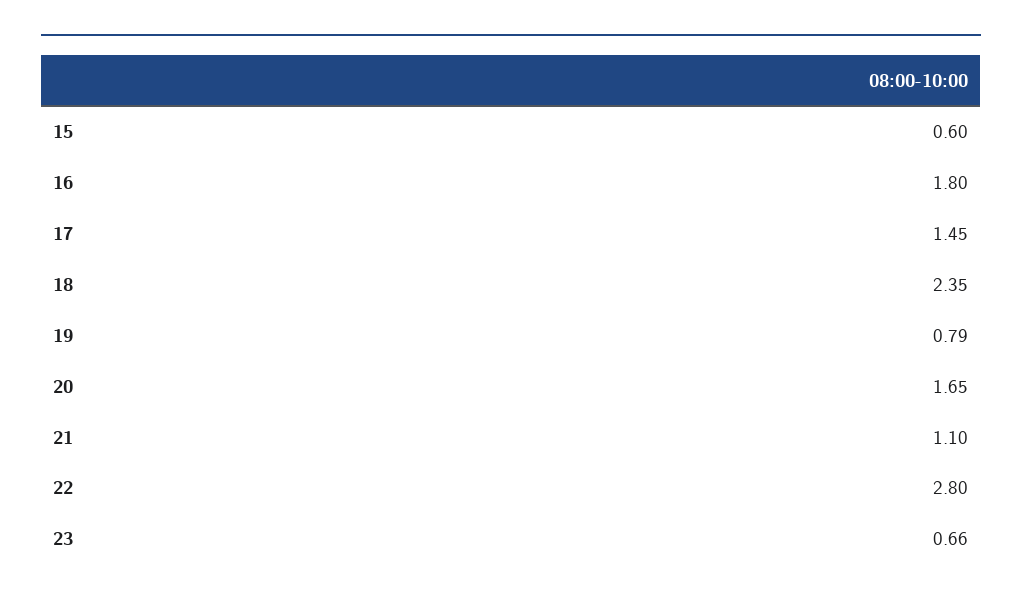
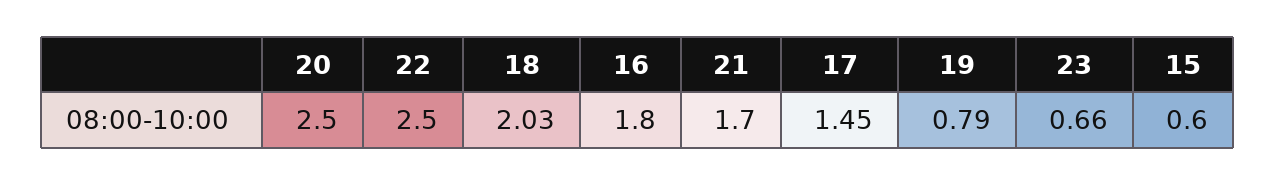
  {
    "15": 0.6,
    "16": 1.8,
    "17": 1.45,
-   "18": 2.35,
+   "18": 2.03,
    "19": 0.79,
-   "20": 1.65,
+   "20": 2.5,
-   "21": 1.1,
+   "21": 1.7,
-   "22": 2.8,
+   "22": 2.5,
    "23": 0.66
  }

